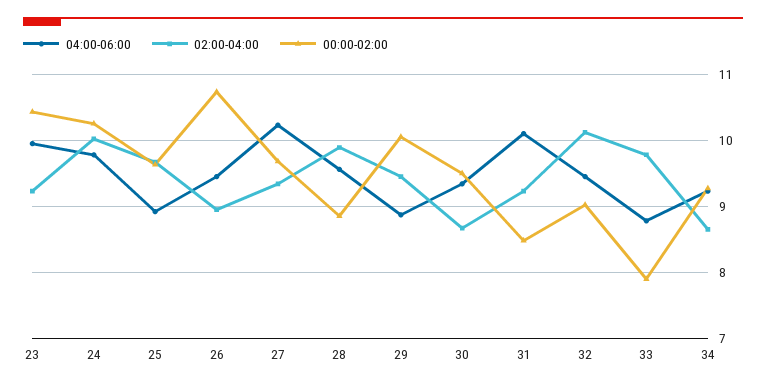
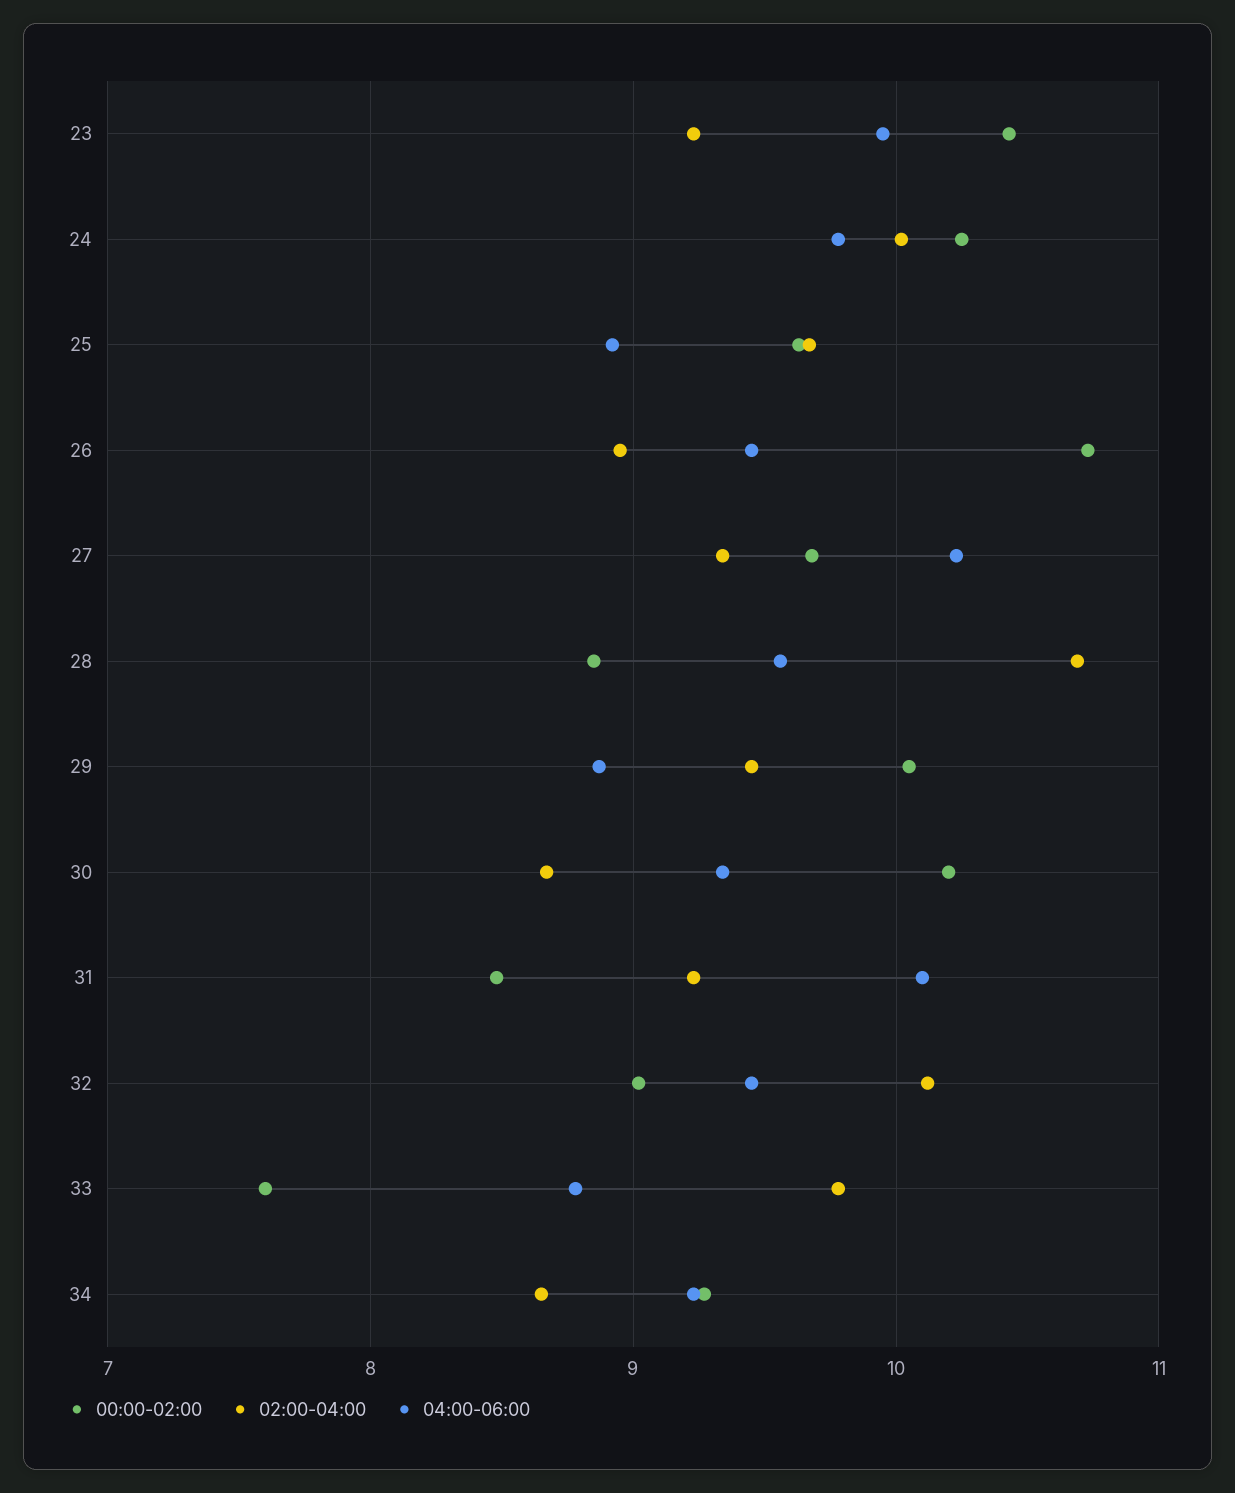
  {
    "04:00-06:00": {
      "23": 10,
      "24": 9.8,
      "25": 8.9,
      "26": 9.5,
      "27": 10.2,
      "28": 9.6,
      "29": 8.9,
      "30": 9.3,
      "31": 10.1,
      "32": 9.5,
      "33": 8.8,
      "34": 9.2
    },
    "02:00-04:00": {
      "23": 9.2,
      "24": 10,
      "25": 9.7,
      "26": 9,
      "27": 9.3,
-     "28": 9.9,
+     "28": 10.7,
      "29": 9.5,
      "30": 8.7,
      "31": 9.2,
      "32": 10.1,
      "33": 9.8,
      "34": 8.7
    },
    "00:00-02:00": {
      "23": 10.4,
      "24": 10.3,
      "25": 9.6,
      "26": 10.7,
      "27": 9.7,
      "28": 8.9,
      "29": 10.1,
-     "30": 9.5,
+     "30": 10.2,
      "31": 8.5,
      "32": 9,
-     "33": 7.9,
+     "33": 7.6,
      "34": 9.3
    }
  }

